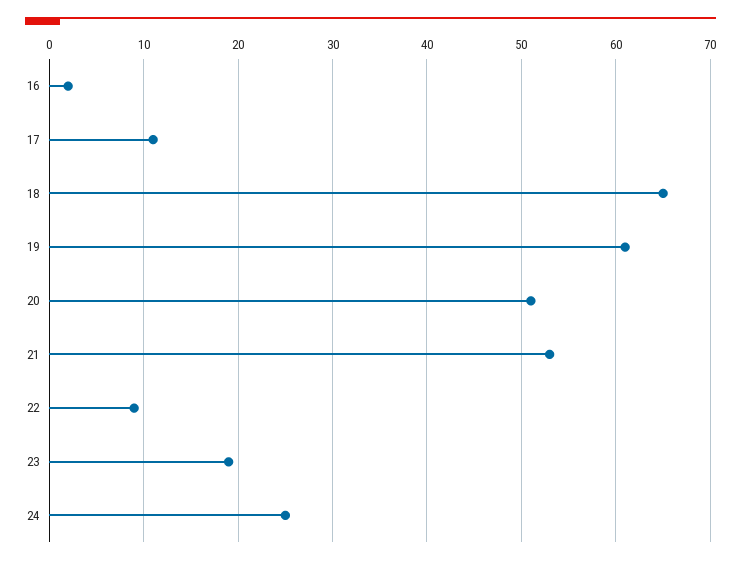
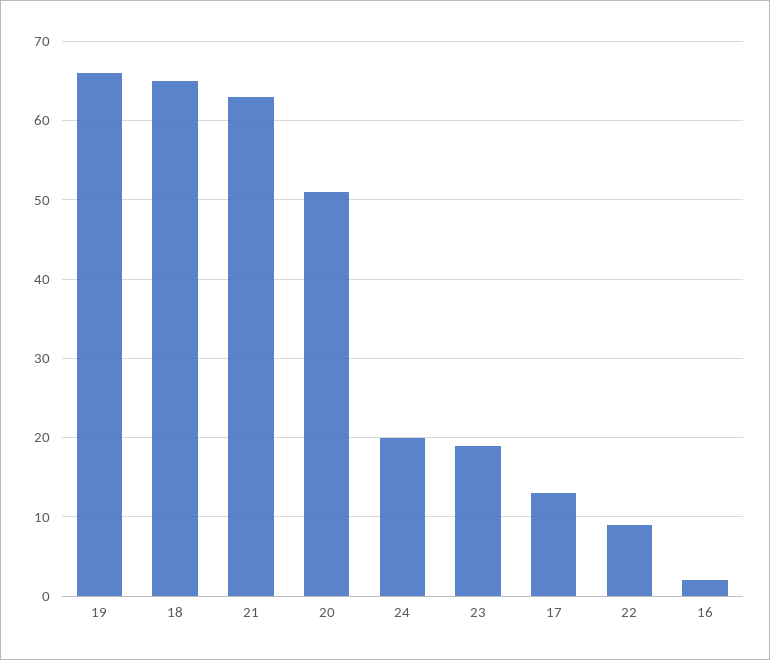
  {
    "16": 2,
-   "17": 11,
+   "17": 13,
    "18": 65,
-   "19": 61,
+   "19": 66,
    "20": 51,
-   "21": 53,
+   "21": 63,
    "22": 9,
    "23": 19,
-   "24": 25
+   "24": 20
  }

